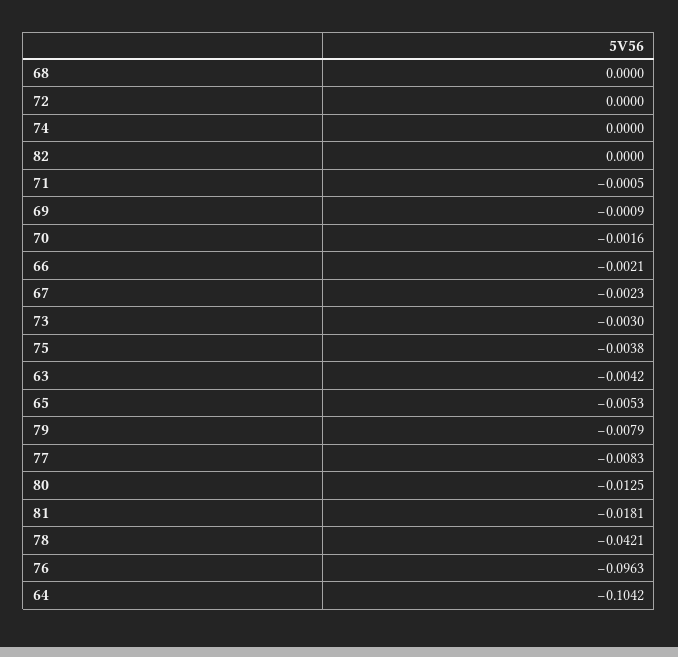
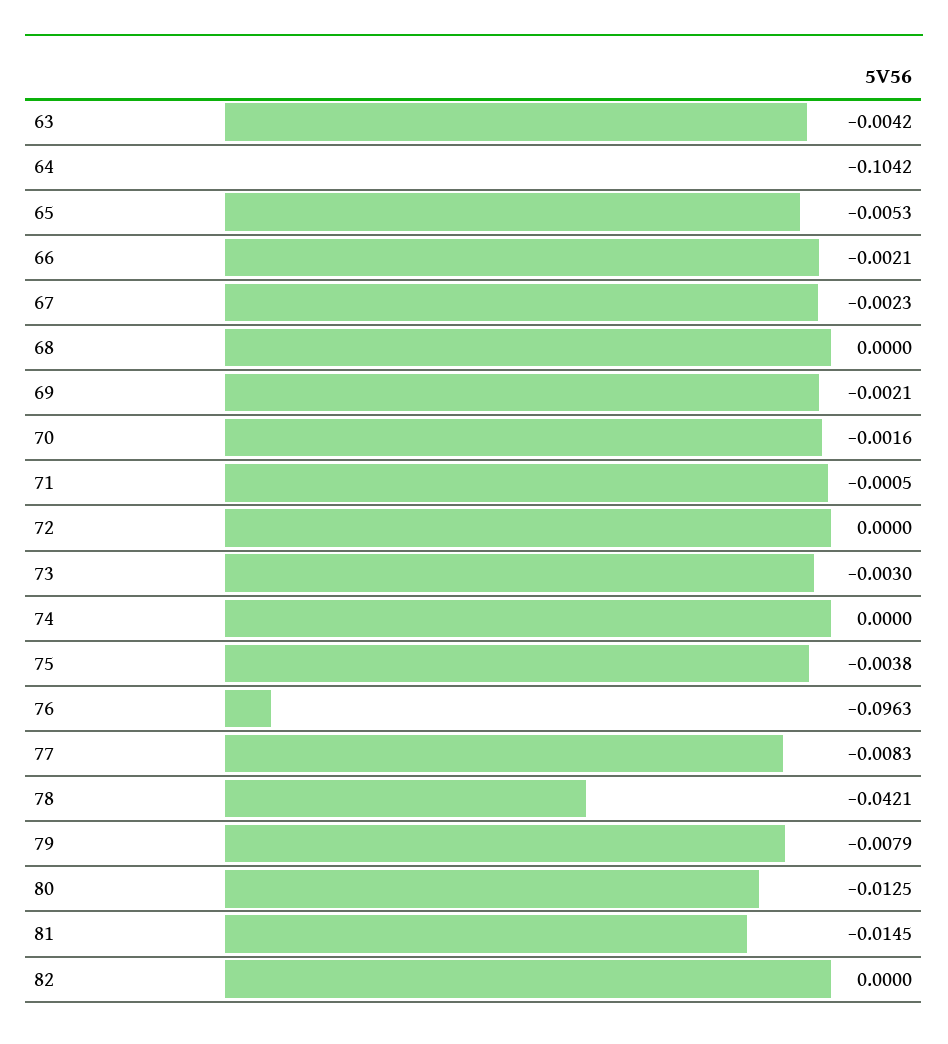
  {
    "68": 0,
    "72": 0,
    "74": 0,
    "82": 0,
    "71": -0.0005,
-   "69": -0.0009,
+   "69": -0.0021,
    "70": -0.0016,
    "66": -0.0021,
    "67": -0.0023,
    "73": -0.003,
    "75": -0.0038,
    "63": -0.0042,
    "65": -0.0053,
    "79": -0.0079,
    "77": -0.0083,
    "80": -0.0125,
-   "81": -0.0181,
+   "81": -0.0145,
    "78": -0.0421,
    "76": -0.0963,
    "64": -0.1042
  }

